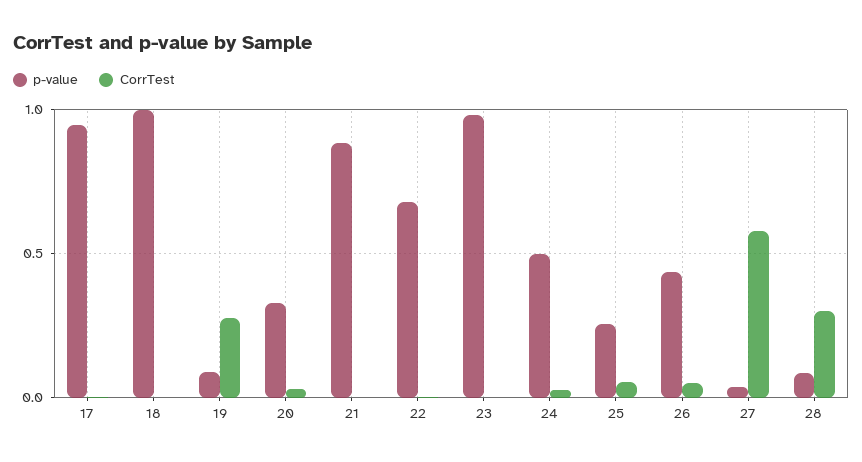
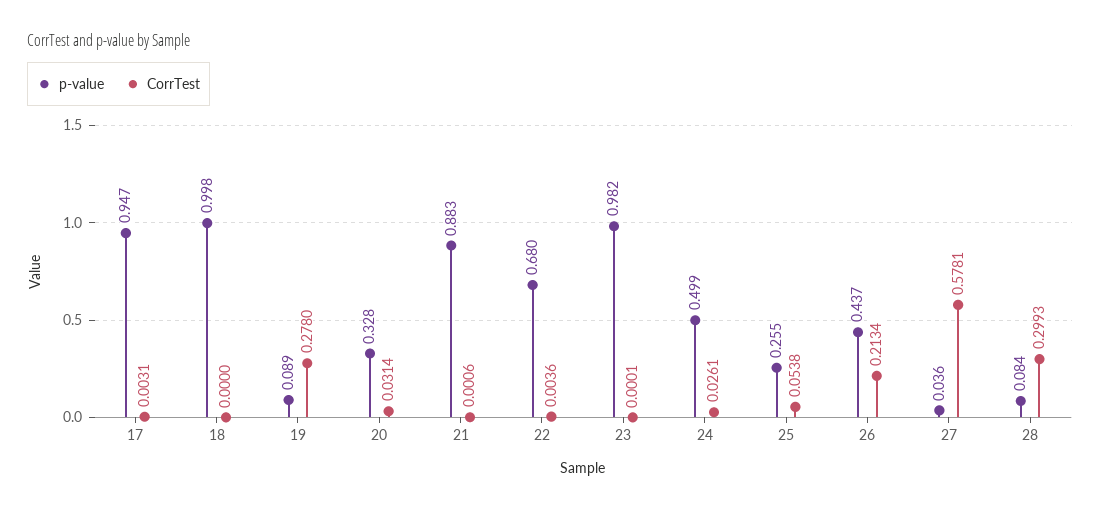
  {
    "p-value": {
      "17": 0.947,
      "18": 0.998,
      "19": 0.089,
      "20": 0.328,
      "21": 0.883,
      "22": 0.68,
      "23": 0.982,
      "24": 0.499,
      "25": 0.255,
      "26": 0.437,
      "27": 0.036,
      "28": 0.084
    },
    "CorrTest": {
      "17": 0.0031,
      "18": 0,
      "19": 0.278,
      "20": 0.0314,
      "21": 0.0006,
      "22": 0.0036,
      "23": 0.0001,
      "24": 0.0261,
      "25": 0.0538,
-     "26": 0.05,
+     "26": 0.2134,
      "27": 0.5781,
      "28": 0.2993
    }
  }

